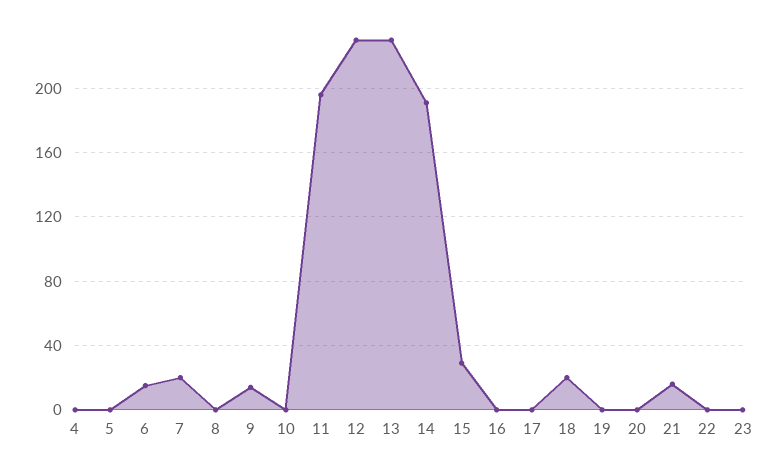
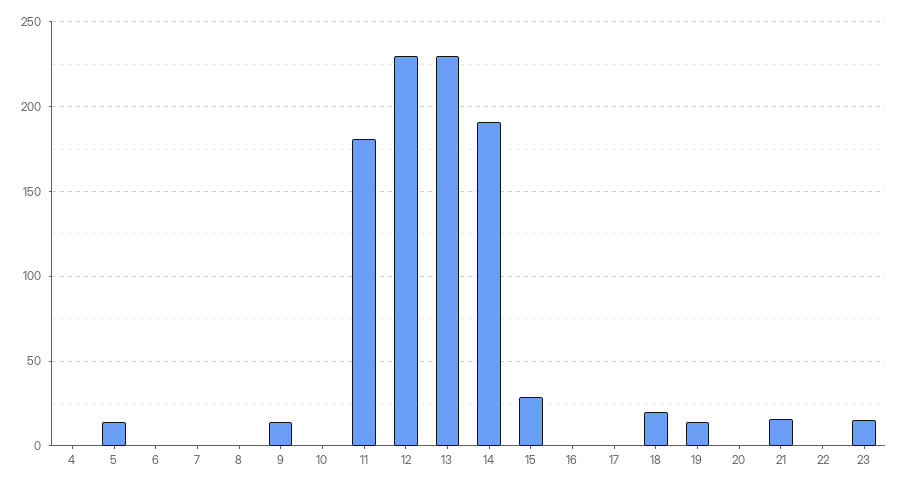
  {
    "4": 0,
-   "5": 0,
+   "5": 15,
-   "6": 15,
+   "6": 0,
-   "7": 20,
+   "7": 0,
    "8": 0,
    "9": 15,
    "10": 0,
-   "11": 195,
+   "11": 180,
    "12": 230,
    "13": 230,
    "14": 190,
    "15": 30,
    "16": 0,
    "17": 0,
    "18": 20,
-   "19": 0,
+   "19": 15,
    "20": 0,
    "21": 15,
    "22": 0,
-   "23": 0
+   "23": 15
  }

